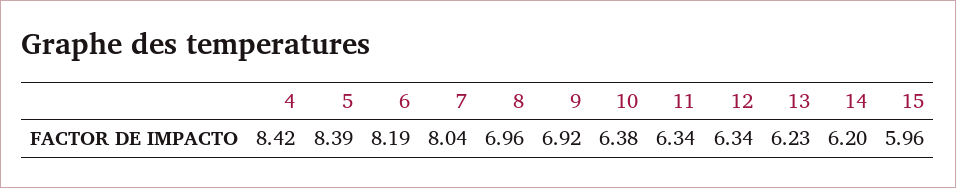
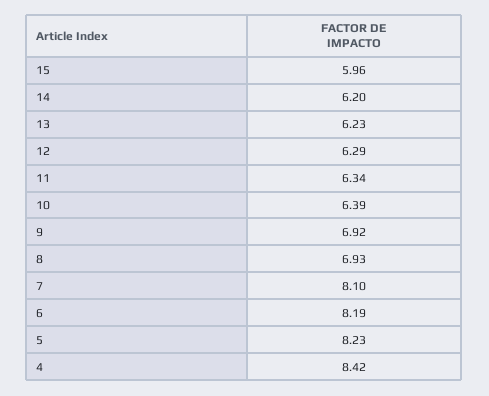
  {
    "4": 8.42,
-   "5": 8.39,
+   "5": 8.23,
    "6": 8.19,
-   "7": 8.04,
+   "7": 8.1,
-   "8": 6.96,
+   "8": 6.93,
    "9": 6.92,
-   "10": 6.38,
+   "10": 6.39,
    "11": 6.34,
-   "12": 6.34,
+   "12": 6.29,
    "13": 6.23,
    "14": 6.2,
    "15": 5.96
  }

